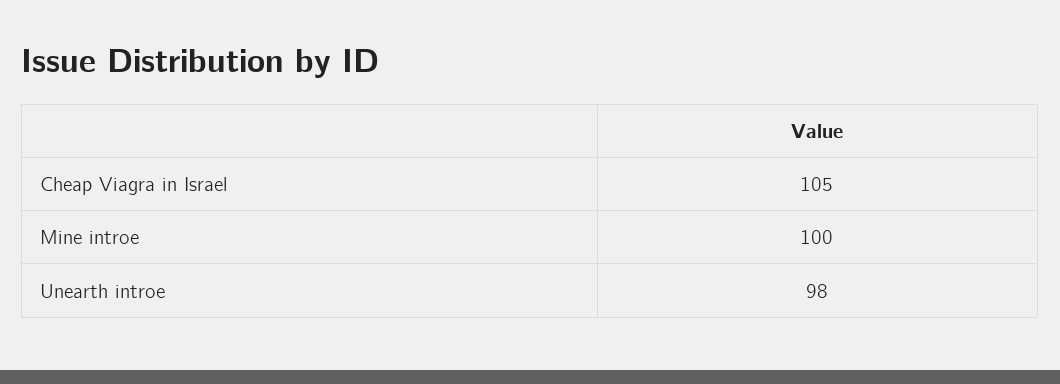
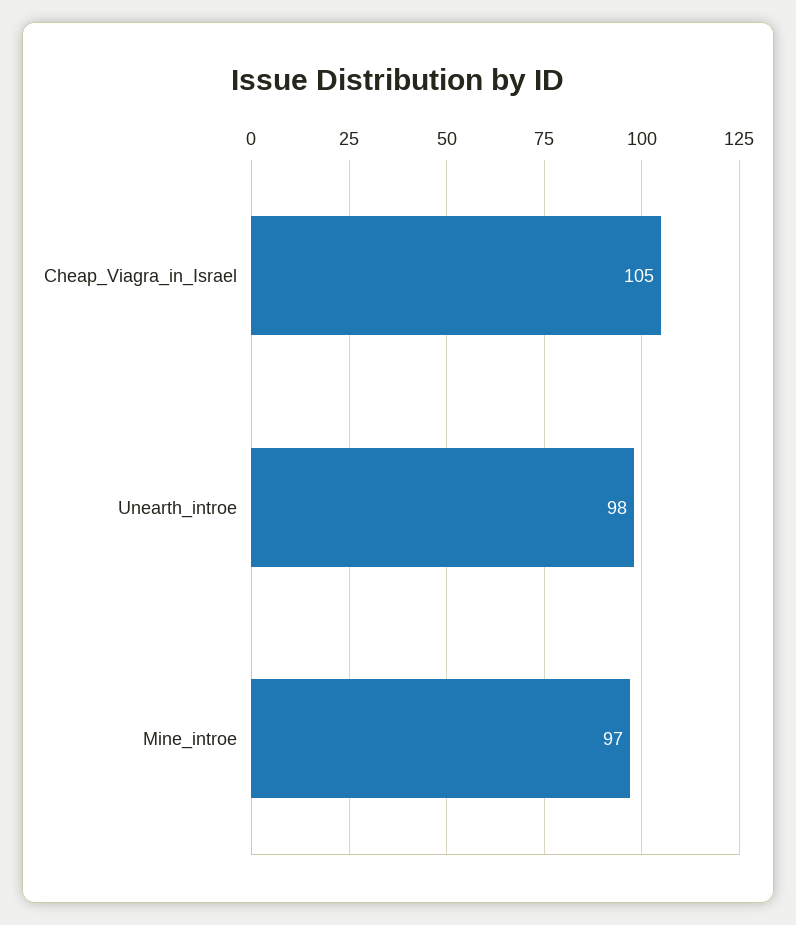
  {
    "Cheap Viagra in Israel": 105,
-   "Mine introe": 100,
+   "Mine introe": 97,
    "Unearth introe": 98
  }

